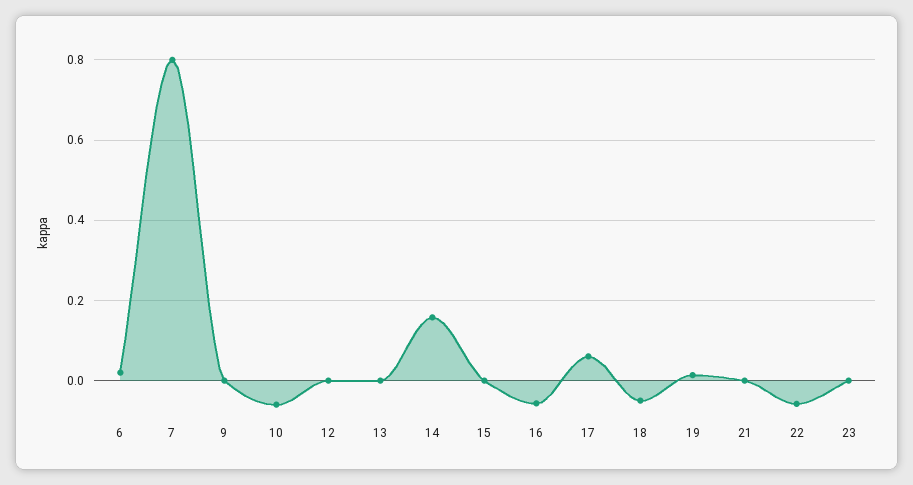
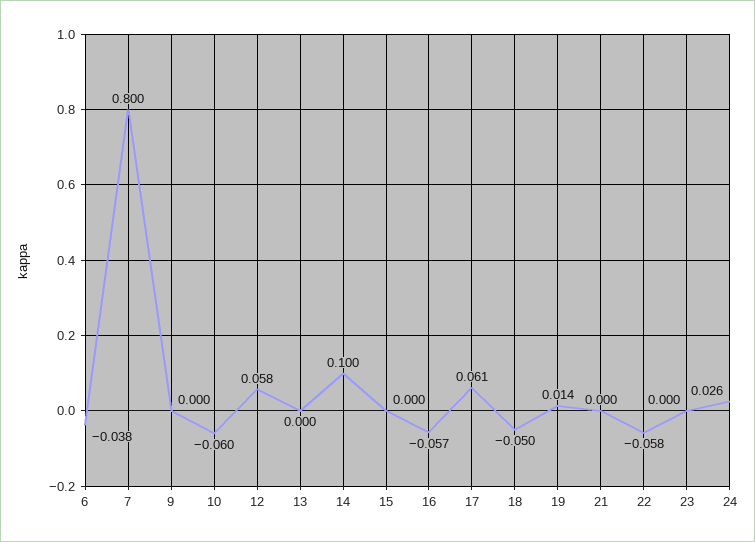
  {
-   "6": 0.02,
+   "6": -0.038,
    "7": 0.8,
    "9": 0,
    "10": -0.06,
-   "12": 0,
+   "12": 0.058,
    "13": 0,
-   "14": 0.16,
+   "14": 0.1,
    "15": 0,
    "16": -0.057,
    "17": 0.061,
    "18": -0.05,
    "19": 0.014,
    "21": 0,
    "22": -0.058,
-   "23": 0
+   "23": 0,
+   "24": 0.026
  }

